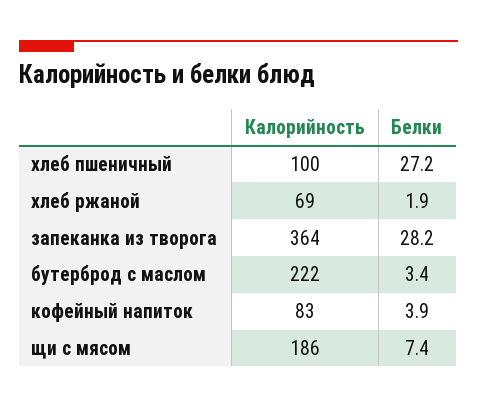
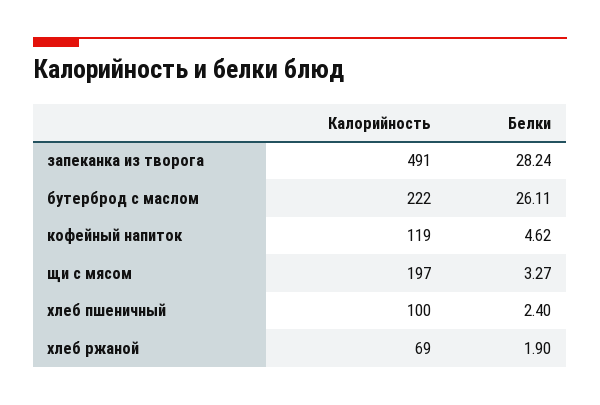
  {
    "Калорийность": {
      "хлеб пшеничный": 100,
      "хлеб ржаной": 69,
-     "запеканка из творога": 364,
+     "запеканка из творога": 491,
      "бутерброд с маслом": 222,
-     "кофейный напиток": 83,
+     "кофейный напиток": 119,
-     "щи с мясом": 186
+     "щи с мясом": 197
    },
    "Белки": {
-     "хлеб пшеничный": 27.2,
+     "хлеб пшеничный": 2.4,
      "хлеб ржаной": 1.9,
      "запеканка из творога": 28.24,
-     "бутерброд с маслом": 3.4,
+     "бутерброд с маслом": 26.11,
-     "кофейный напиток": 3.9,
+     "кофейный напиток": 4.62,
-     "щи с мясом": 7.4
+     "щи с мясом": 3.27
    }
  }

